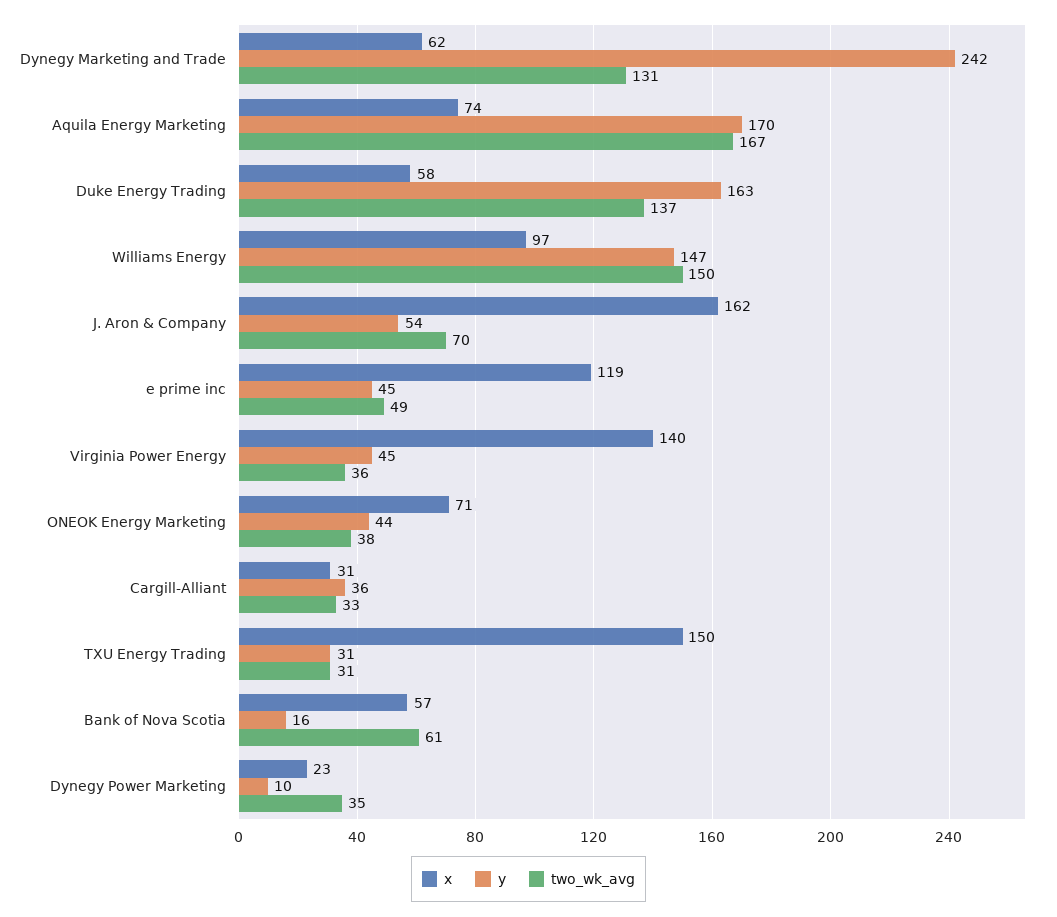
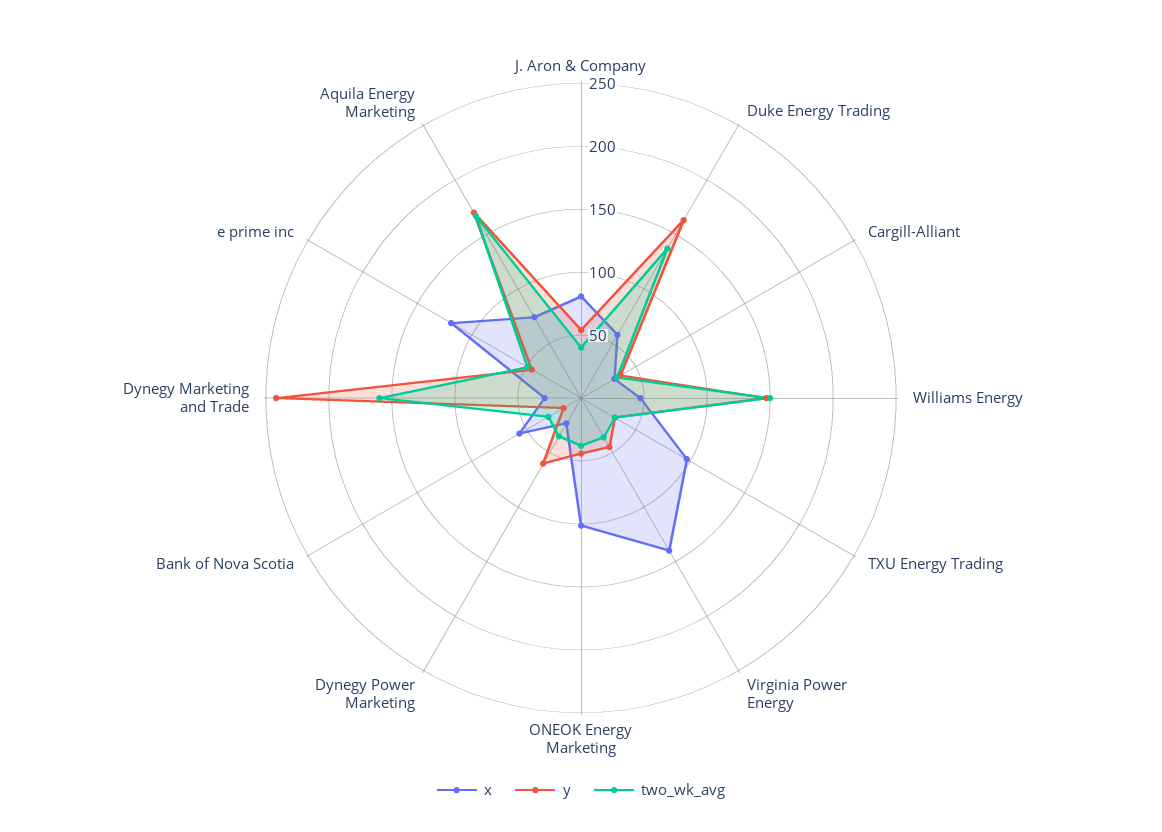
  {
    "x": {
-     "Dynegy Marketing and Trade": 62,
+     "Dynegy Marketing and Trade": 30,
      "Aquila Energy Marketing": 74,
      "Duke Energy Trading": 58,
-     "Williams Energy": 97,
+     "Williams Energy": 50,
-     "J. Aron & Company": 162,
+     "J. Aron & Company": 80,
      "e prime inc": 119,
      "Virginia Power Energy": 140,
-     "ONEOK Energy Marketing": 71,
+     "ONEOK Energy Marketing": 100,
      "Cargill-Alliant": 31,
-     "TXU Energy Trading": 150,
+     "TXU Energy Trading": 100,
      "Bank of Nova Scotia": 57,
      "Dynegy Power Marketing": 23
    },
    "y": {
      "Dynegy Marketing and Trade": 242,
      "Aquila Energy Marketing": 170,
      "Duke Energy Trading": 163,
      "Williams Energy": 147,
      "J. Aron & Company": 54,
      "e prime inc": 45,
      "Virginia Power Energy": 45,
      "ONEOK Energy Marketing": 44,
      "Cargill-Alliant": 36,
      "TXU Energy Trading": 31,
      "Bank of Nova Scotia": 16,
-     "Dynegy Power Marketing": 10
+     "Dynegy Power Marketing": 60
    },
    "two_wk_avg": {
-     "Dynegy Marketing and Trade": 131,
+     "Dynegy Marketing and Trade": 160,
      "Aquila Energy Marketing": 167,
      "Duke Energy Trading": 137,
      "Williams Energy": 150,
-     "J. Aron & Company": 70,
+     "J. Aron & Company": 40,
      "e prime inc": 49,
      "Virginia Power Energy": 36,
      "ONEOK Energy Marketing": 38,
      "Cargill-Alliant": 33,
      "TXU Energy Trading": 31,
-     "Bank of Nova Scotia": 61,
+     "Bank of Nova Scotia": 30,
      "Dynegy Power Marketing": 35
    }
  }

